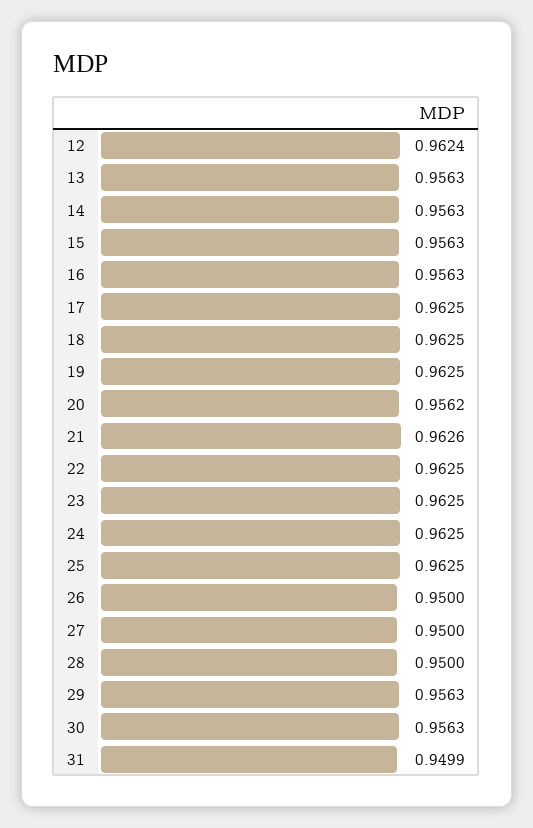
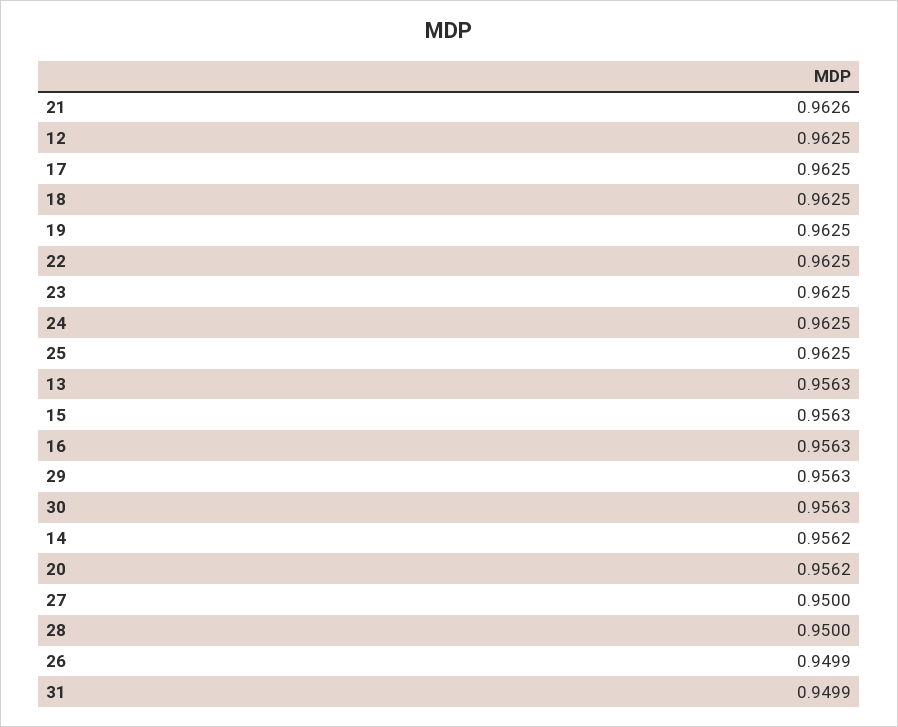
  {
-   "12": 0.9624,
+   "12": 0.9625,
    "13": 0.9563,
-   "14": 0.9563,
+   "14": 0.9562,
    "15": 0.9563,
    "16": 0.9563,
    "17": 0.9625,
    "18": 0.9625,
    "19": 0.9625,
    "20": 0.9562,
    "21": 0.9626,
    "22": 0.9625,
    "23": 0.9625,
    "24": 0.9625,
    "25": 0.9625,
-   "26": 0.95,
+   "26": 0.9499,
    "27": 0.95,
    "28": 0.95,
    "29": 0.9563,
    "30": 0.9563,
    "31": 0.9499
  }

